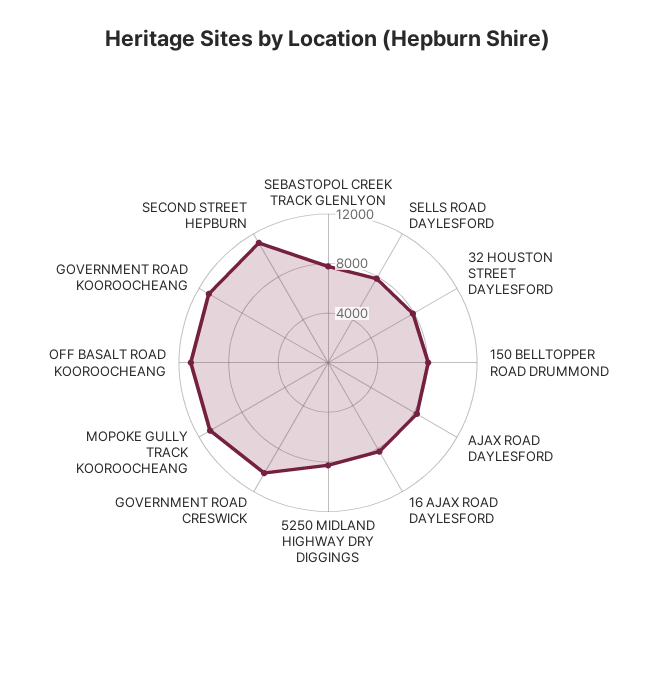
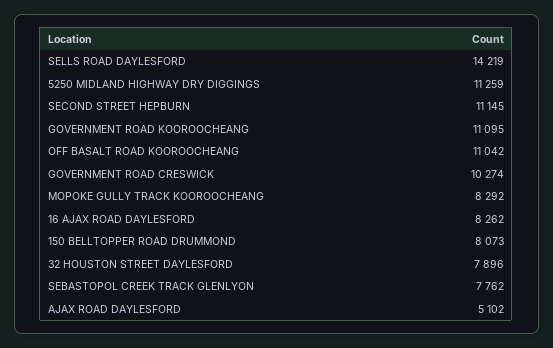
  {
    "SEBASTOPOL CREEK TRACK GLENLYON": 7762,
-   "SELLS ROAD DAYLESFORD": 8000,
+   "SELLS ROAD DAYLESFORD": 14219,
    "32 HOUSTON STREET DAYLESFORD": 7896,
    "150 BELLTOPPER ROAD DRUMMOND": 8073,
-   "AJAX ROAD DAYLESFORD": 8000,
+   "AJAX ROAD DAYLESFORD": 5102,
    "16 AJAX ROAD DAYLESFORD": 8262,
-   "5250 MIDLAND HIGHWAY DRY DIGGINGS": 8000,
+   "5250 MIDLAND HIGHWAY DRY DIGGINGS": 11259,
    "GOVERNMENT ROAD CRESWICK": 10274,
-   "MOPOKE GULLY TRACK KOOROOCHEANG": 11000,
+   "MOPOKE GULLY TRACK KOOROOCHEANG": 8292,
    "OFF BASALT ROAD KOOROOCHEANG": 11042,
    "GOVERNMENT ROAD KOOROOCHEANG": 11095,
    "SECOND STREET HEPBURN": 11145
  }

